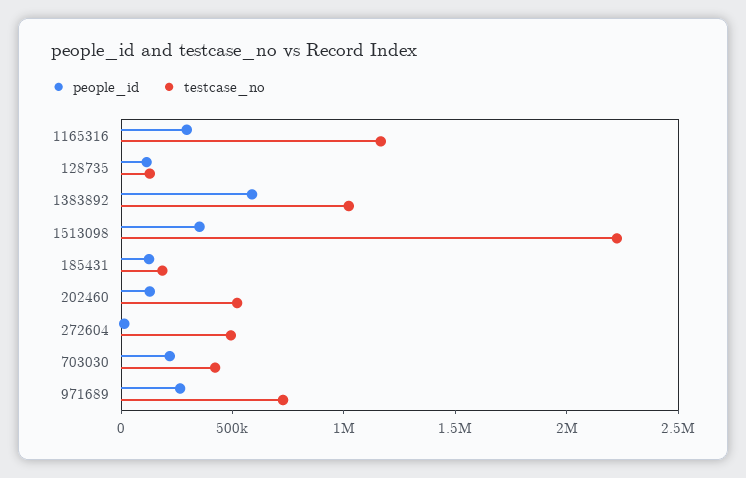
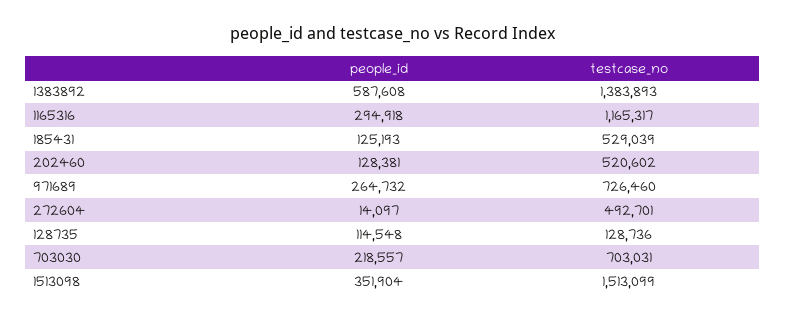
  {
    "people_id": {
      "1165316": 294918,
      "128735": 114548,
      "1383892": 587608,
      "1513098": 351904,
      "185431": 125193,
      "202460": 128381,
      "272604": 14097,
      "703030": 218557,
      "971689": 264732
    },
    "testcase_no": {
      "1165316": 1165317,
      "128735": 128736,
-     "1383892": 1000000,
+     "1383892": 1383893,
-     "1513098": 2200000,
+     "1513098": 1513099,
-     "185431": 200000,
+     "185431": 529039,
      "202460": 520602,
      "272604": 492701,
-     "703030": 400000,
+     "703030": 703031,
      "971689": 726460
    }
  }

